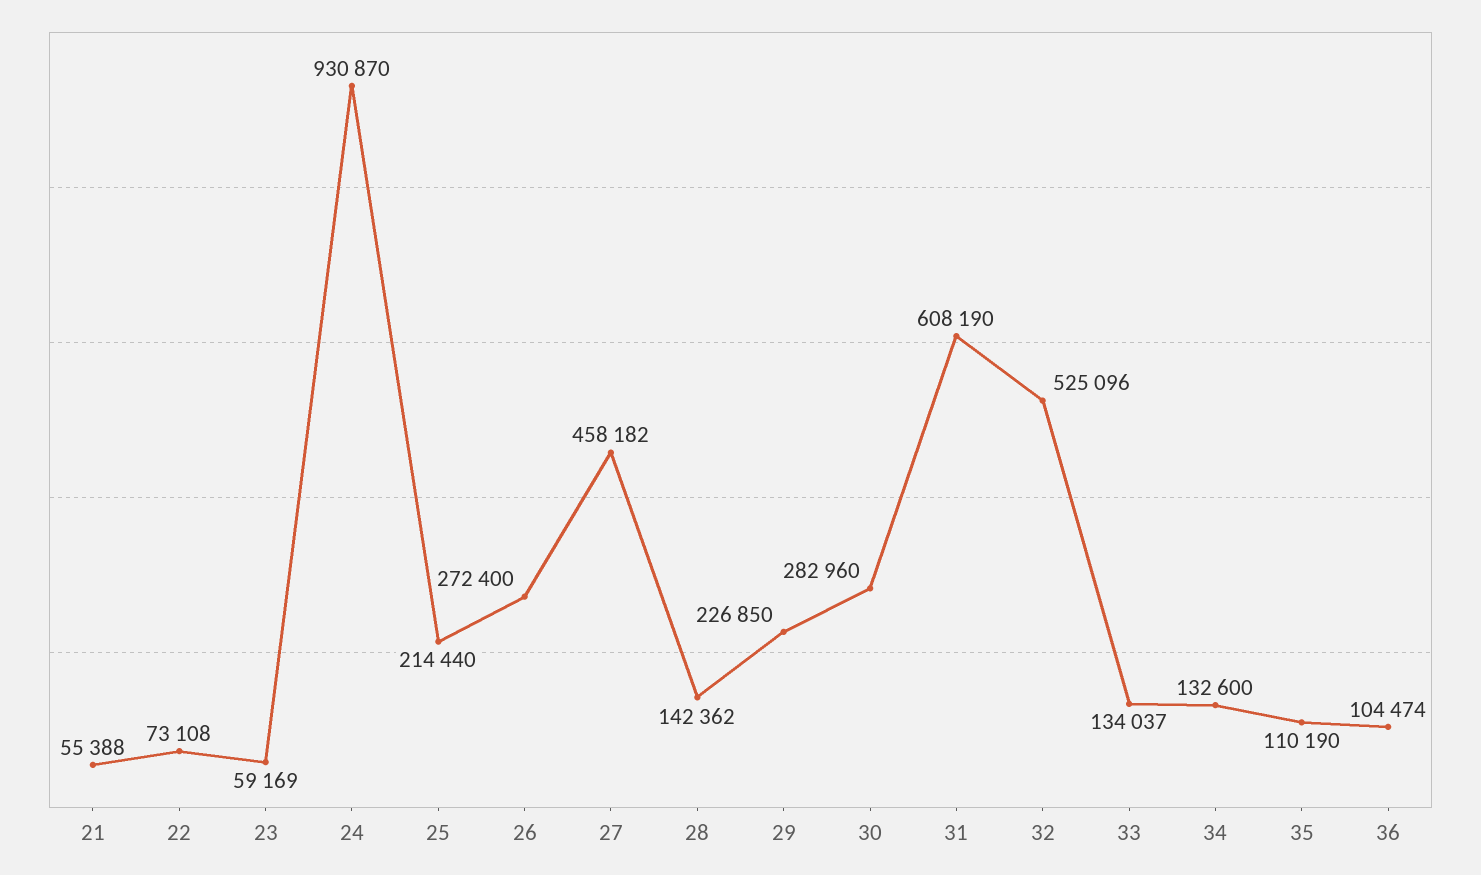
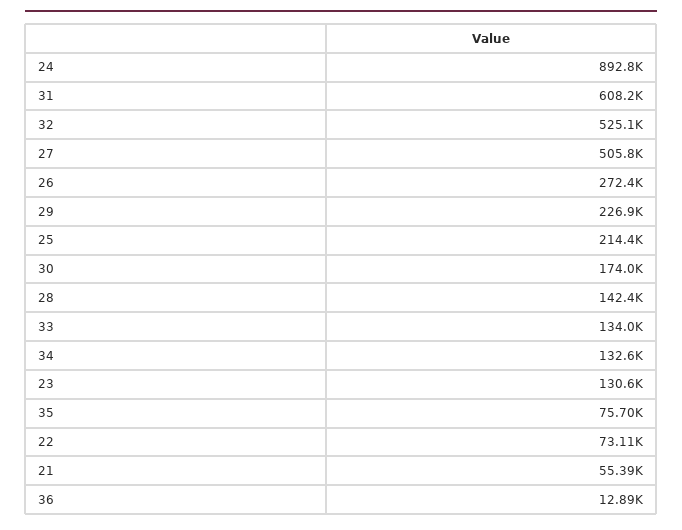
  {
    "21": 55388,
    "22": 73108,
-   "23": 59169,
+   "23": 130600,
-   "24": 930870,
+   "24": 892800,
    "25": 214440,
    "26": 272400,
-   "27": 458182,
+   "27": 505800,
    "28": 142362,
    "29": 226850,
-   "30": 282960,
+   "30": 174000,
    "31": 608190,
    "32": 525096,
    "33": 134037,
    "34": 132600,
-   "35": 110190,
+   "35": 75700,
-   "36": 104474
+   "36": 12890
  }

